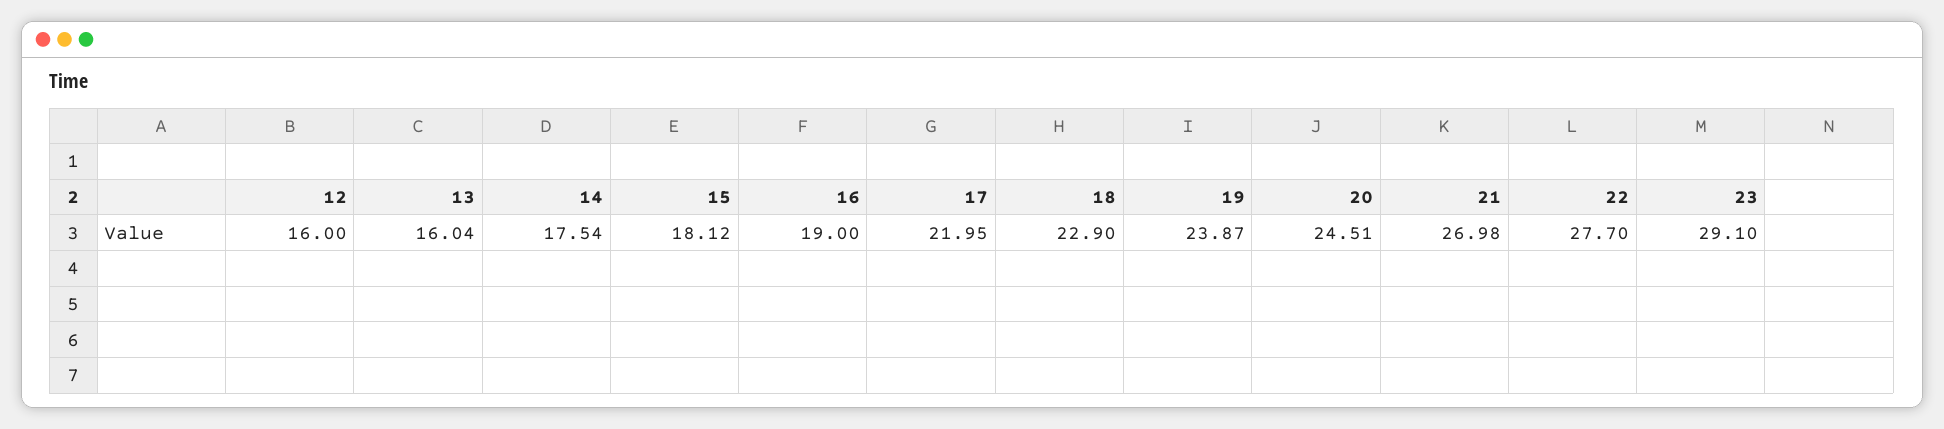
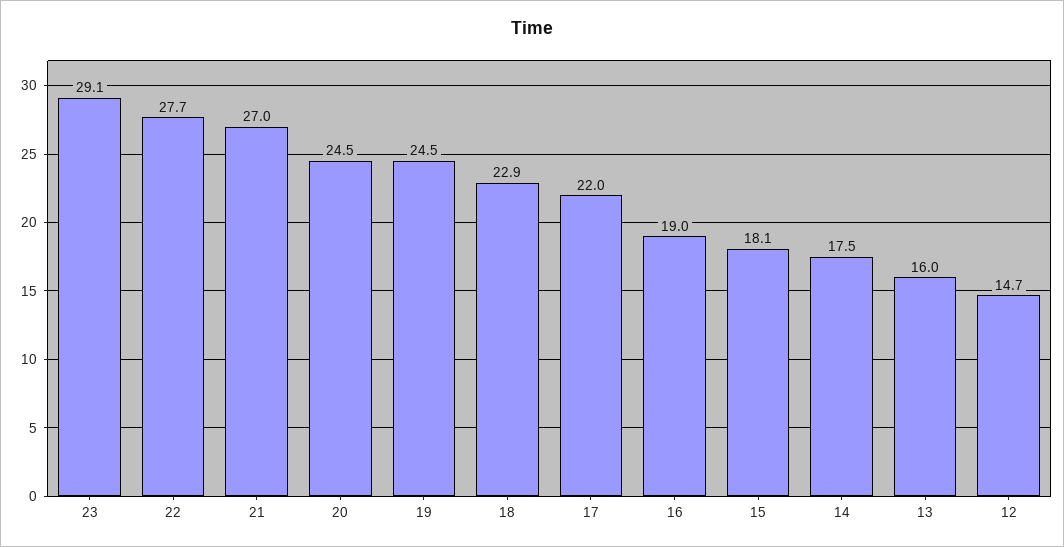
  {
-   "12": 16,
+   "12": 14.7,
    "13": 16.04,
    "14": 17.54,
    "15": 18.12,
    "16": 19,
    "17": 21.95,
    "18": 22.9,
-   "19": 23.87,
+   "19": 24.5,
    "20": 24.51,
    "21": 26.98,
    "22": 27.7,
    "23": 29.1
  }

